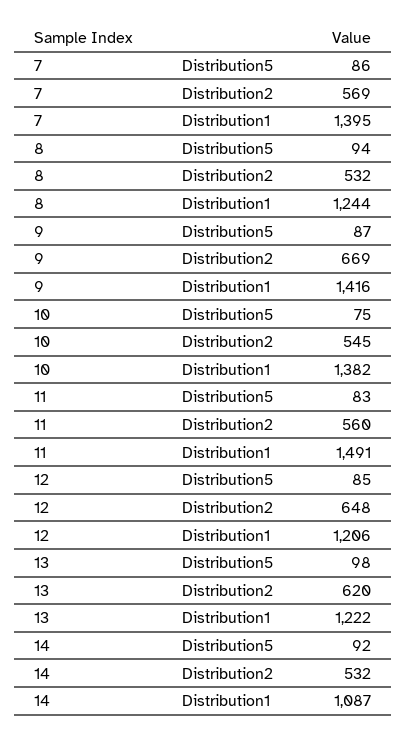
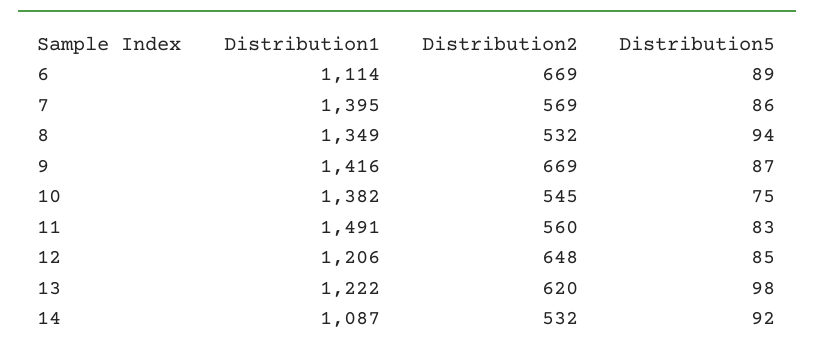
  {
    "7": {
      "Distribution5": 86,
      "Distribution2": 569,
      "Distribution1": 1395
    },
    "8": {
      "Distribution5": 94,
      "Distribution2": 532,
-     "Distribution1": 1244
+     "Distribution1": 1349
    },
    "9": {
      "Distribution5": 87,
      "Distribution2": 669,
      "Distribution1": 1416
    },
    "10": {
      "Distribution5": 75,
      "Distribution2": 545,
      "Distribution1": 1382
    },
    "11": {
      "Distribution5": 83,
      "Distribution2": 560,
      "Distribution1": 1491
    },
    "12": {
      "Distribution5": 85,
      "Distribution2": 648,
      "Distribution1": 1206
    },
    "13": {
      "Distribution5": 98,
      "Distribution2": 620,
      "Distribution1": 1222
    },
    "14": {
      "Distribution5": 92,
      "Distribution2": 532,
      "Distribution1": 1087
-   }
+   },
+   "6": {
+     "Distribution1": 1114,
+     "Distribution2": 669,
+     "Distribution5": 89
+   }
  }

